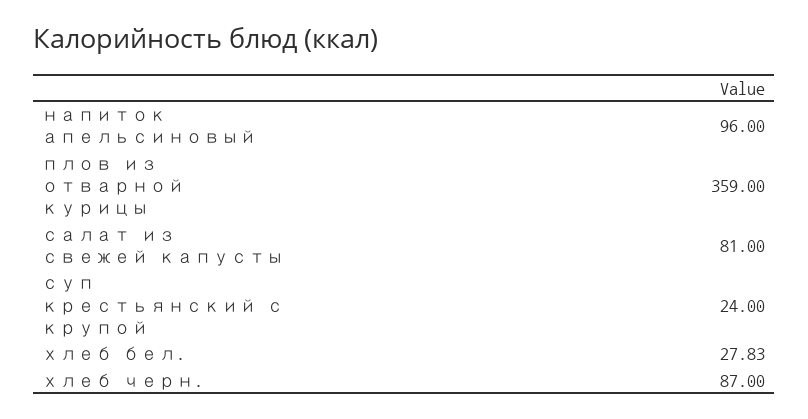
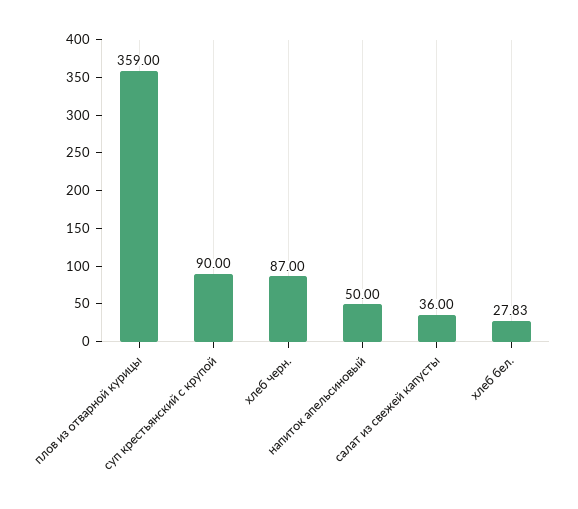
  {
-   "напиток апельсиновый": 96,
+   "напиток апельсиновый": 50,
    "плов из отварной курицы": 359,
-   "салат из свежей капусты": 81,
+   "салат из свежей капусты": 36,
-   "суп крестьянский с крупой": 24,
+   "суп крестьянский с крупой": 90,
    "хлеб бел.": 27.83,
    "хлеб черн.": 87
  }

